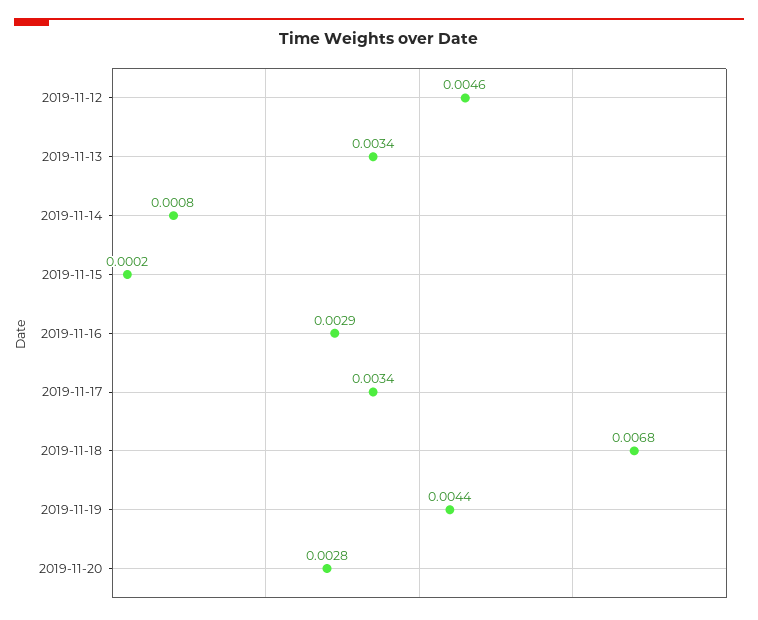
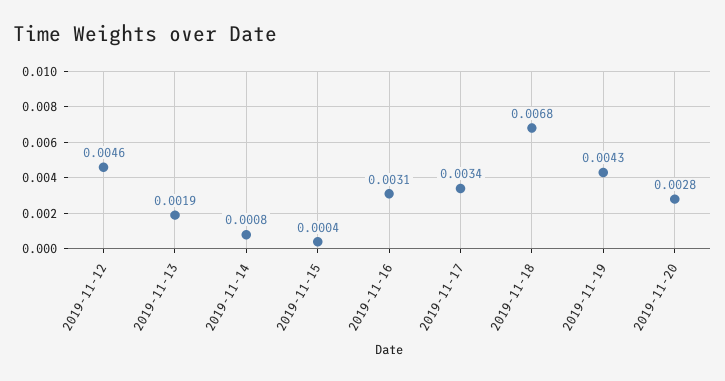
  {
    "2019-11-12": 0.0046,
-   "2019-11-13": 0.0034,
+   "2019-11-13": 0.0019,
    "2019-11-14": 0.0008,
-   "2019-11-15": 0.0002,
+   "2019-11-15": 0.0004,
-   "2019-11-16": 0.0029,
+   "2019-11-16": 0.0031,
    "2019-11-17": 0.0034,
    "2019-11-18": 0.0068,
-   "2019-11-19": 0.0044,
+   "2019-11-19": 0.0043,
    "2019-11-20": 0.0028
  }

